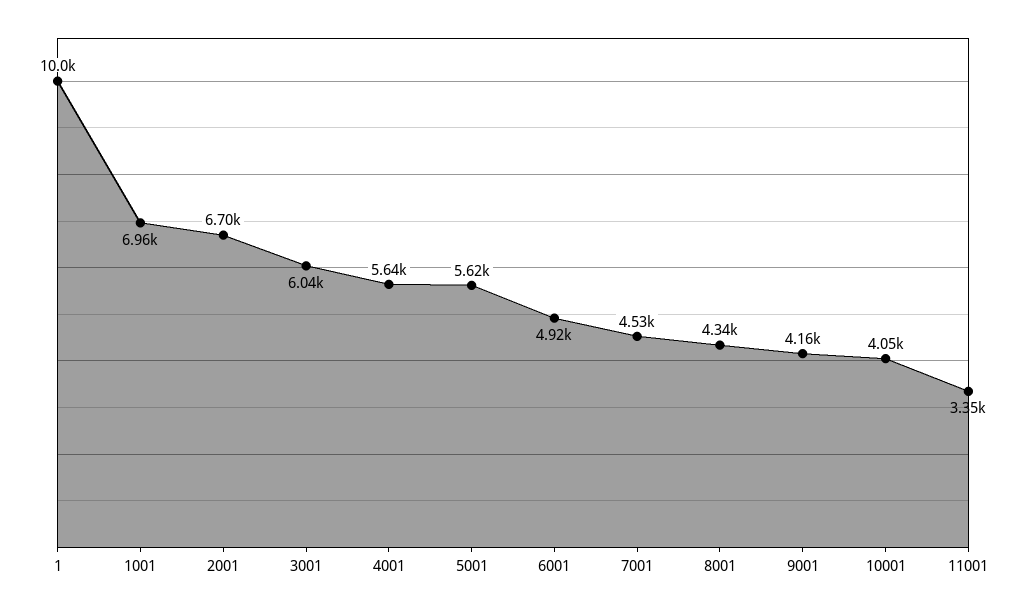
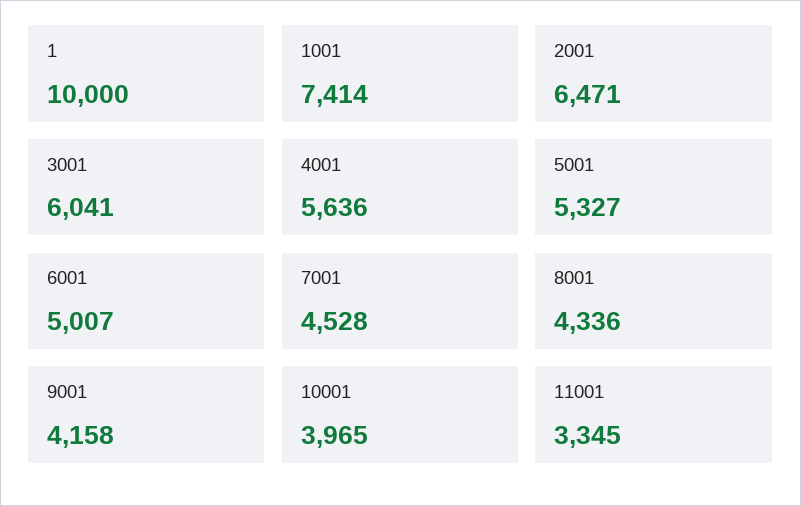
  {
    "1": 10000,
-   "1001": 6960,
+   "1001": 7414,
-   "2001": 6700,
+   "2001": 6471,
    "3001": 6041,
    "4001": 5636,
-   "5001": 5620,
+   "5001": 5327,
-   "6001": 4920,
+   "6001": 5007,
    "7001": 4528,
    "8001": 4336,
    "9001": 4158,
-   "10001": 4050,
+   "10001": 3965,
    "11001": 3345
  }

